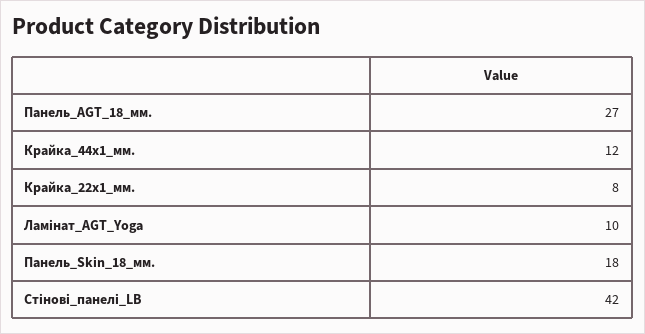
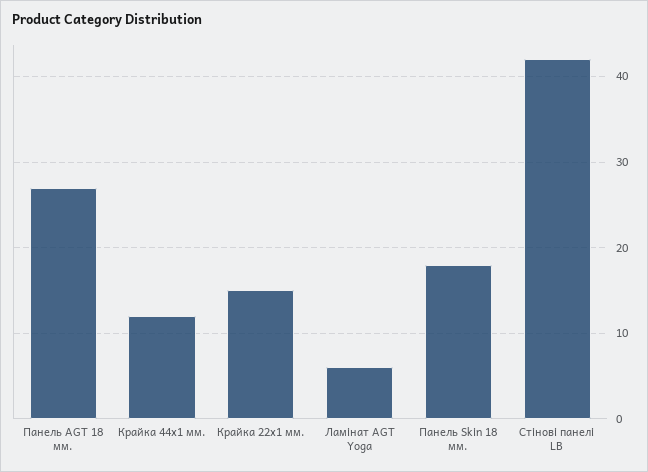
  {
    "Панель_AGT_18_мм.": 27,
    "Крайка_44x1_мм.": 12,
-   "Крайка_22x1_мм.": 8,
+   "Крайка_22x1_мм.": 15,
-   "Ламінат_AGT_Yoga": 10,
+   "Ламінат_AGT_Yoga": 6,
    "Панель_Skin_18_мм.": 18,
    "Стінові_панелі_LB": 42
  }

